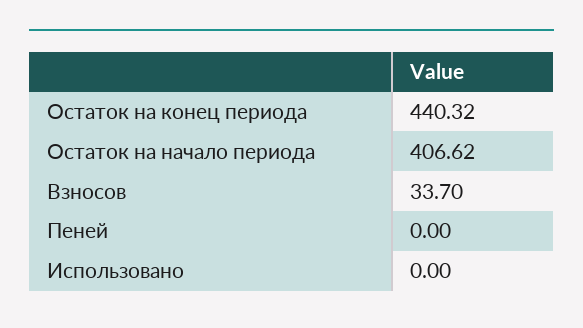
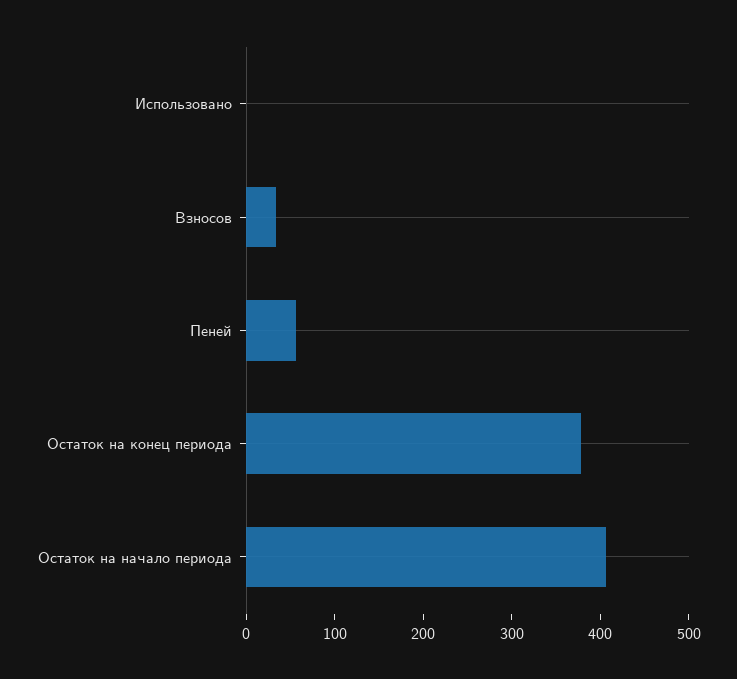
  {
-   "Остаток на конец периода": 440.32,
+   "Остаток на конец периода": 380,
    "Остаток на начало периода": 406.62,
    "Взносов": 33.7,
-   "Пеней": 0,
+   "Пеней": 60,
    "Использовано": 0
  }

